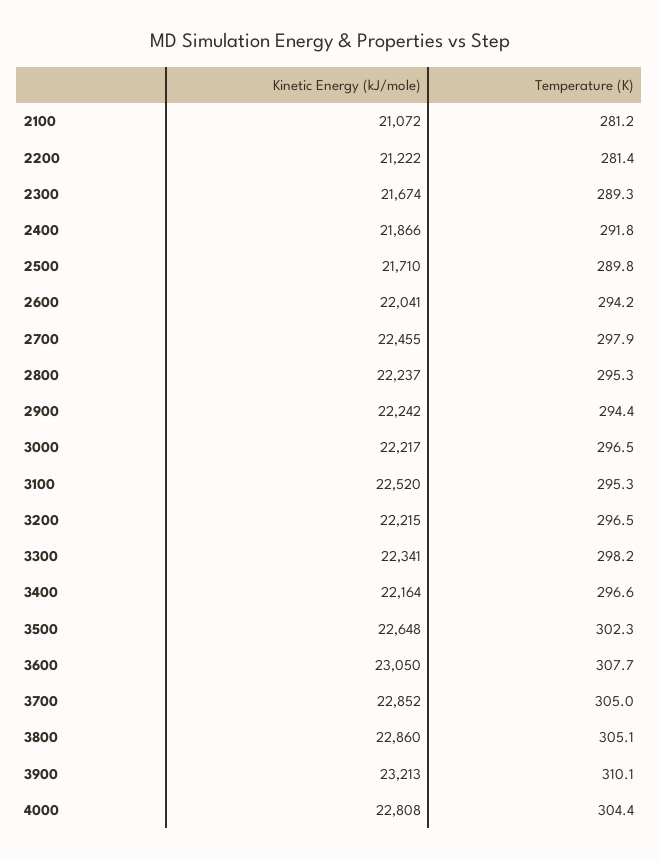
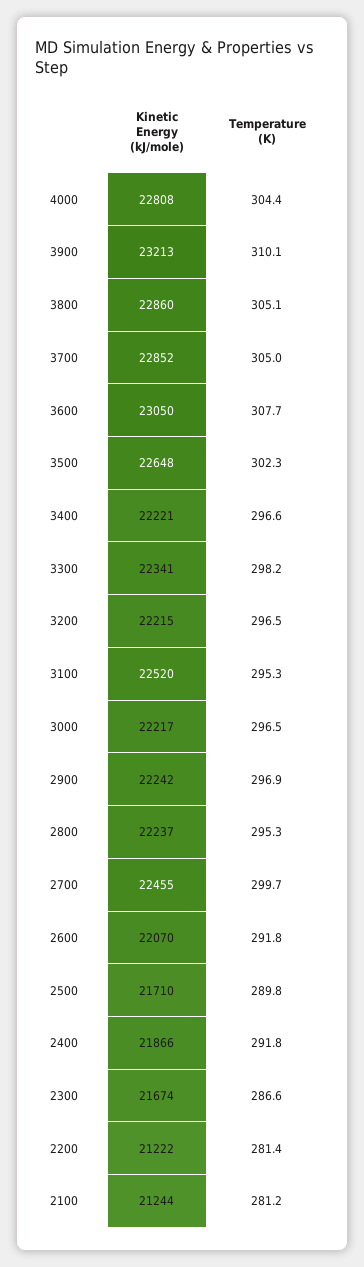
  {
    "Kinetic Energy (kJ/mole)": {
-     "2100": 21072,
+     "2100": 21244,
      "2200": 21222,
      "2300": 21674,
      "2400": 21866,
      "2500": 21710,
-     "2600": 22041,
+     "2600": 22070,
      "2700": 22455,
      "2800": 22237,
      "2900": 22242,
      "3000": 22217,
      "3100": 22520,
      "3200": 22215,
      "3300": 22341,
-     "3400": 22164,
+     "3400": 22221,
      "3500": 22648,
      "3600": 23050,
      "3700": 22852,
      "3800": 22860,
      "3900": 23213,
      "4000": 22808
    },
    "Temperature (K)": {
      "2100": 281.2,
      "2200": 281.4,
-     "2300": 289.3,
+     "2300": 286.6,
      "2400": 291.8,
      "2500": 289.8,
-     "2600": 294.2,
+     "2600": 291.8,
-     "2700": 297.9,
+     "2700": 299.7,
      "2800": 295.3,
-     "2900": 294.4,
+     "2900": 296.9,
      "3000": 296.5,
      "3100": 295.3,
      "3200": 296.5,
      "3300": 298.2,
      "3400": 296.6,
      "3500": 302.3,
      "3600": 307.7,
      "3700": 305,
      "3800": 305.1,
      "3900": 310.1,
      "4000": 304.4
    }
  }

